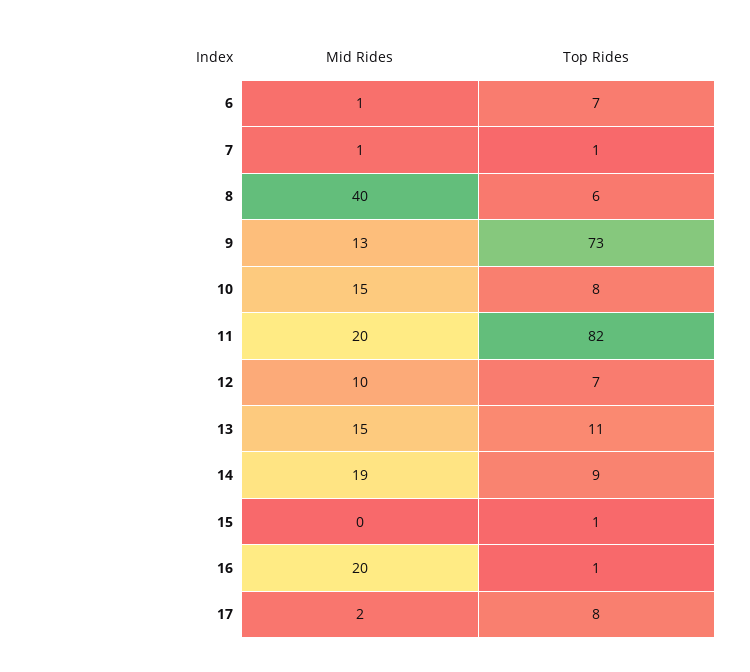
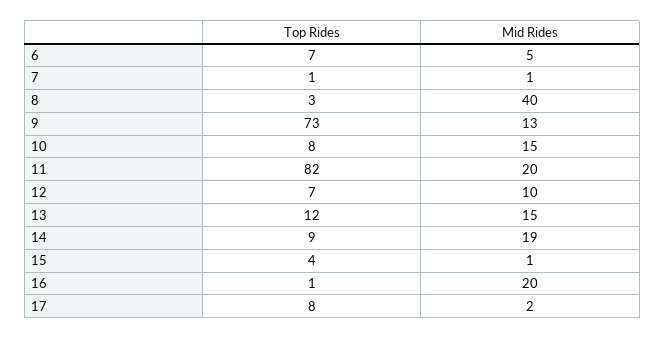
  {
    "Mid Rides": {
-     "6": 1,
+     "6": 5,
      "7": 1,
      "8": 40,
      "9": 13,
      "10": 15,
      "11": 20,
      "12": 10,
      "13": 15,
      "14": 19,
-     "15": 0,
+     "15": 1,
      "16": 20,
      "17": 2
    },
    "Top Rides": {
      "6": 7,
      "7": 1,
-     "8": 6,
+     "8": 3,
      "9": 73,
      "10": 8,
      "11": 82,
      "12": 7,
-     "13": 11,
+     "13": 12,
      "14": 9,
-     "15": 1,
+     "15": 4,
      "16": 1,
      "17": 8
    }
  }

